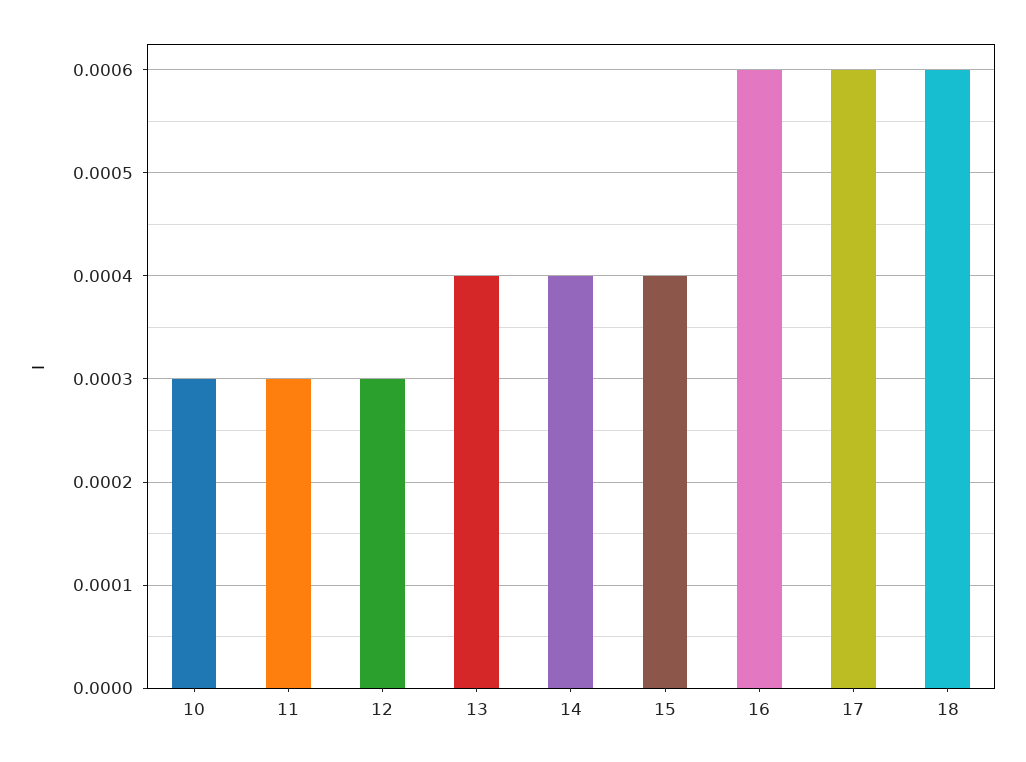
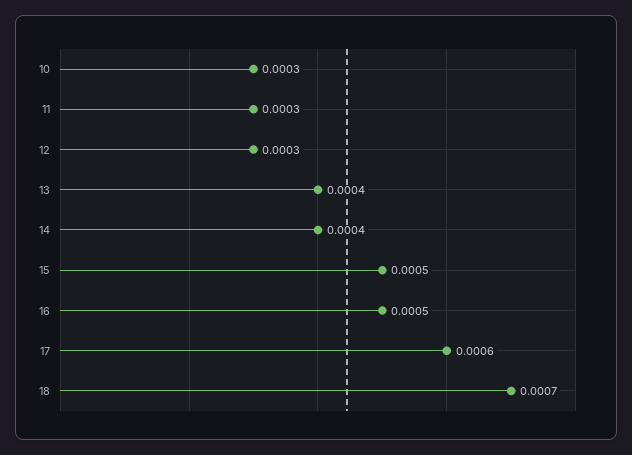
  {
    "10": 0.0003,
    "11": 0.0003,
    "12": 0.0003,
    "13": 0.0004,
    "14": 0.0004,
-   "15": 0.0004,
+   "15": 0.0005,
-   "16": 0.0006,
+   "16": 0.0005,
    "17": 0.0006,
-   "18": 0.0006
+   "18": 0.0007
  }

